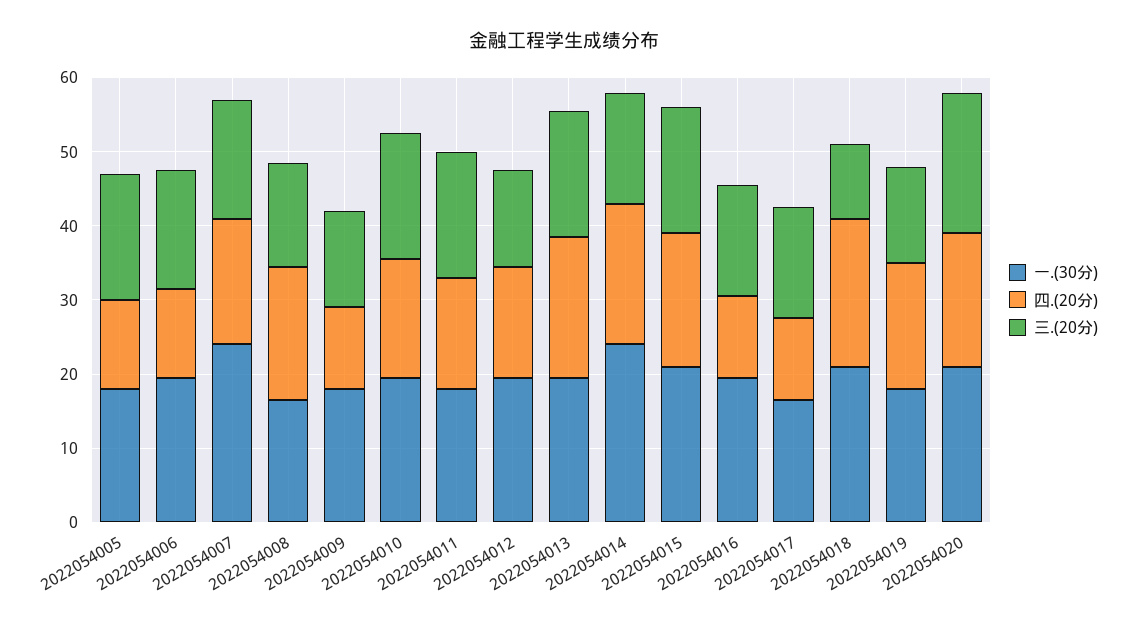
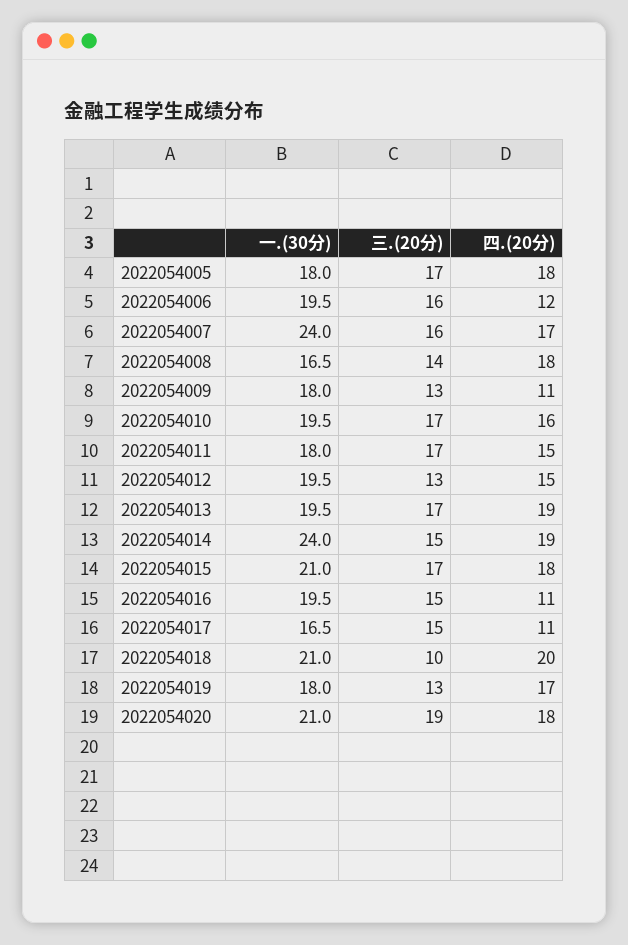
  {
    "一.(30分)": {
      "2022054005": 18,
      "2022054006": 19.5,
      "2022054007": 24,
      "2022054008": 16.5,
      "2022054009": 18,
      "2022054010": 19.5,
      "2022054011": 18,
      "2022054012": 19.5,
      "2022054013": 19.5,
      "2022054014": 24,
      "2022054015": 21,
      "2022054016": 19.5,
      "2022054017": 16.5,
      "2022054018": 21,
      "2022054019": 18,
      "2022054020": 21
    },
    "四.(20分)": {
-     "2022054005": 12,
+     "2022054005": 18,
      "2022054006": 12,
      "2022054007": 17,
      "2022054008": 18,
      "2022054009": 11,
      "2022054010": 16,
      "2022054011": 15,
      "2022054012": 15,
      "2022054013": 19,
      "2022054014": 19,
      "2022054015": 18,
      "2022054016": 11,
      "2022054017": 11,
      "2022054018": 20,
      "2022054019": 17,
      "2022054020": 18
    },
    "三.(20分)": {
      "2022054005": 17,
      "2022054006": 16,
      "2022054007": 16,
      "2022054008": 14,
      "2022054009": 13,
      "2022054010": 17,
      "2022054011": 17,
      "2022054012": 13,
      "2022054013": 17,
      "2022054014": 15,
      "2022054015": 17,
      "2022054016": 15,
      "2022054017": 15,
      "2022054018": 10,
      "2022054019": 13,
      "2022054020": 19
    }
  }

